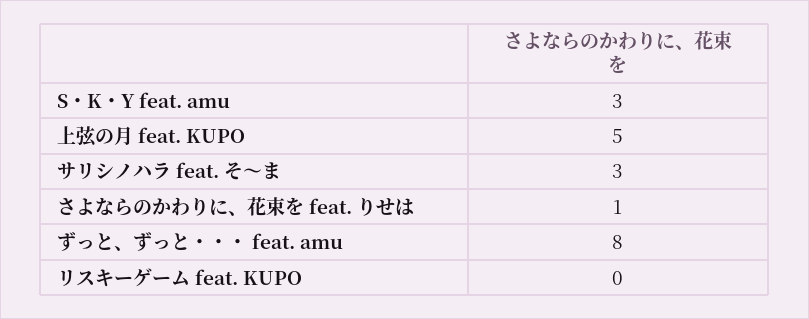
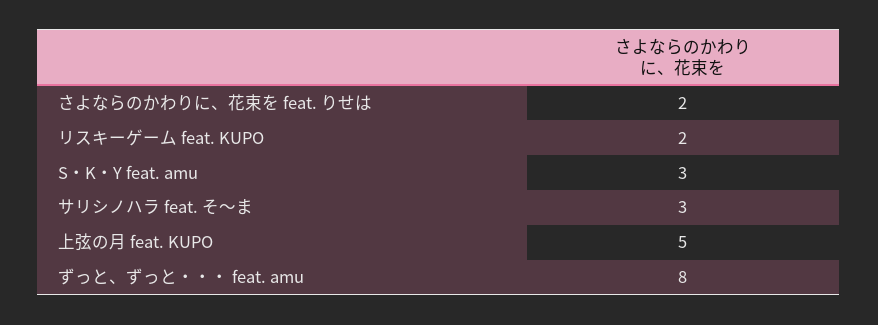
  {
    "S・K・Y feat. amu": 3,
    "上弦の月 feat. KUPO": 5,
    "サリシノハラ feat. そ～ま": 3,
-   "さよならのかわりに、花束を feat. りせは": 1,
+   "さよならのかわりに、花束を feat. りせは": 2,
    "ずっと、ずっと・・・ feat. amu": 8,
-   "リスキーゲーム feat. KUPO": 0
+   "リスキーゲーム feat. KUPO": 2
  }

